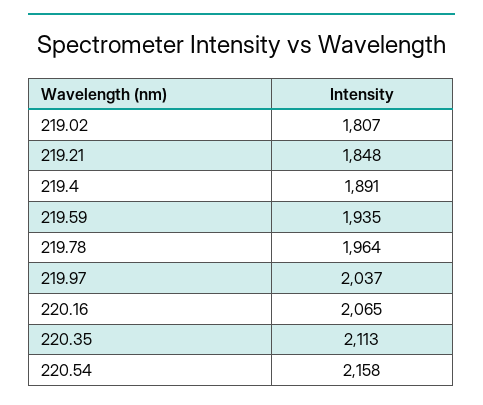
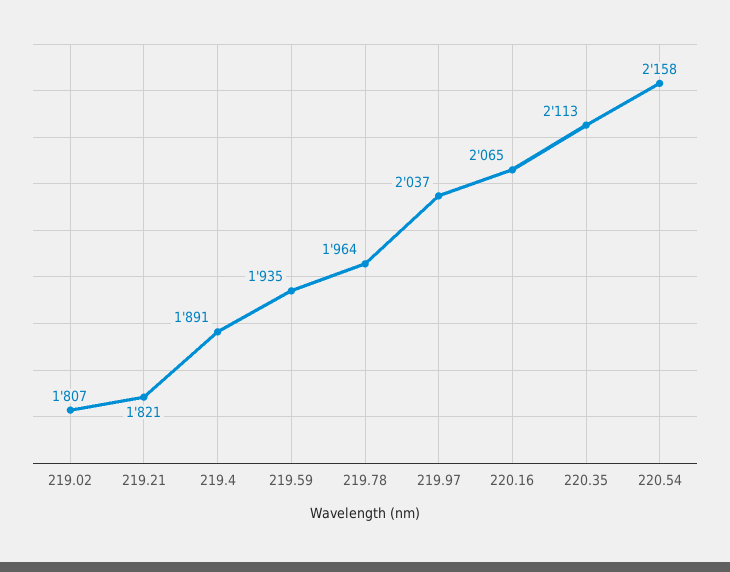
  {
    "219.02": 1807,
-   "219.21": 1848,
+   "219.21": 1821,
    "219.4": 1891,
    "219.59": 1935,
    "219.78": 1964,
    "219.97": 2037,
    "220.16": 2065,
    "220.35": 2113,
    "220.54": 2158
  }

